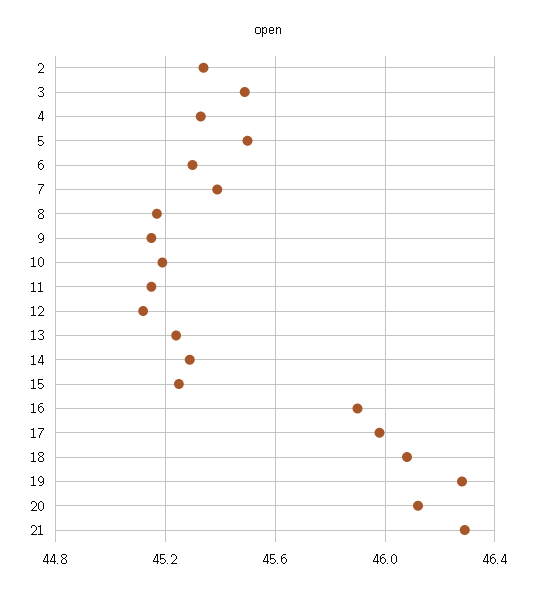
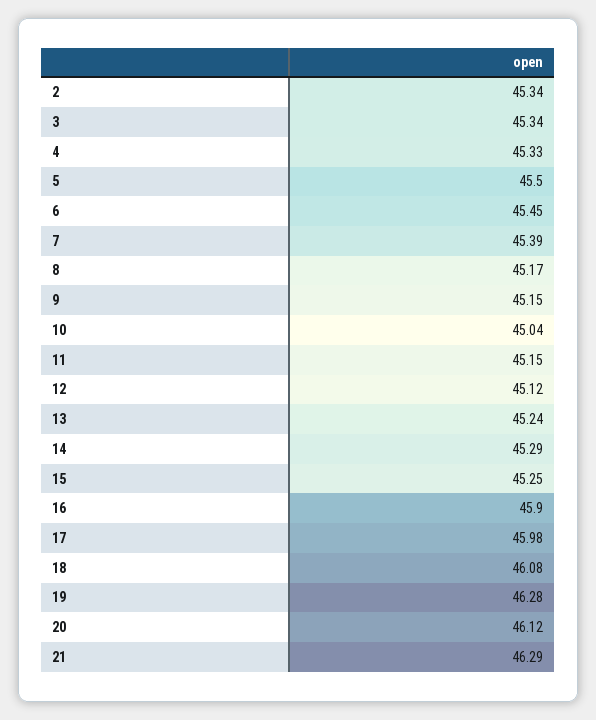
  {
    "2": 45.34,
-   "3": 45.5,
+   "3": 45.34,
    "4": 45.33,
    "5": 45.5,
-   "6": 45.3,
+   "6": 45.45,
    "7": 45.39,
    "8": 45.17,
    "9": 45.15,
-   "10": 45.2,
+   "10": 45.04,
    "11": 45.15,
    "12": 45.12,
    "13": 45.24,
    "14": 45.29,
    "15": 45.25,
    "16": 45.9,
    "17": 45.98,
    "18": 46.08,
    "19": 46.28,
    "20": 46.12,
    "21": 46.29
  }

